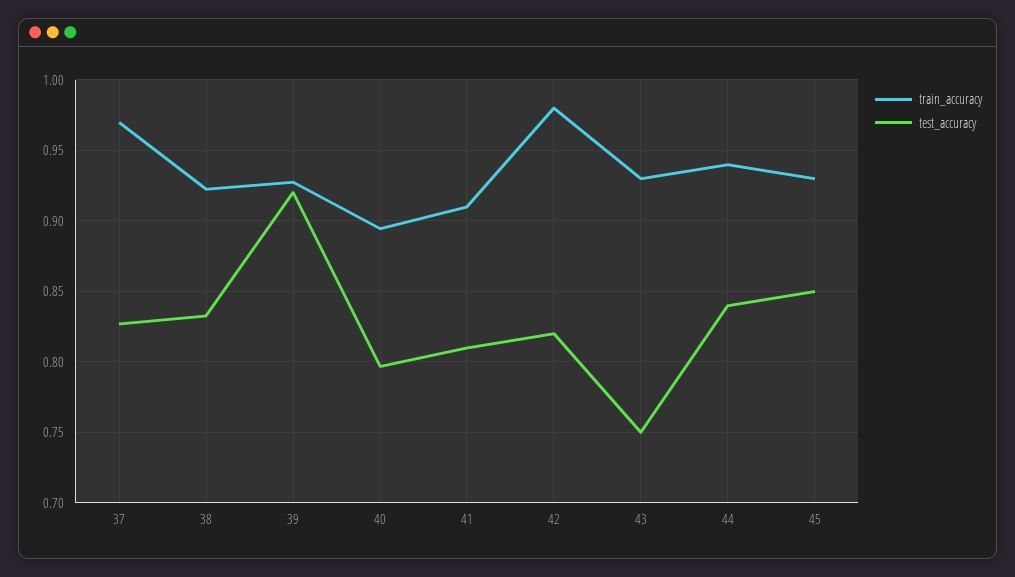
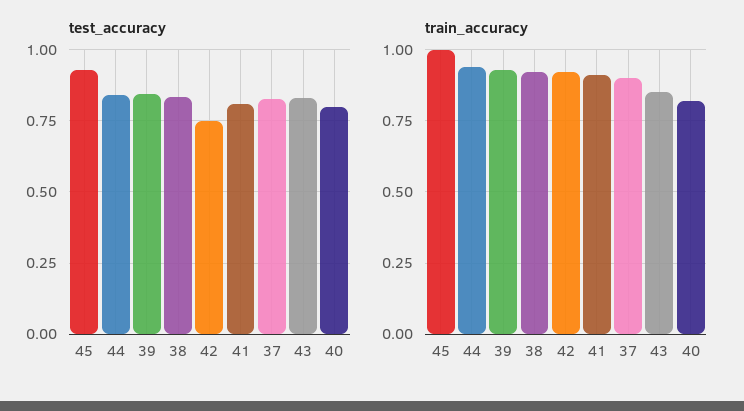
  {
    "train_accuracy": {
-     "37": 0.97,
+     "37": 0.9,
      "38": 0.925,
      "39": 0.93,
-     "40": 0.895,
+     "40": 0.825,
      "41": 0.91,
-     "42": 0.98,
+     "42": 0.925,
-     "43": 0.93,
+     "43": 0.85,
      "44": 0.94,
-     "45": 0.93
+     "45": 1
    },
    "test_accuracy": {
      "37": 0.825,
      "38": 0.835,
-     "39": 0.92,
+     "39": 0.85,
      "40": 0.795,
      "41": 0.81,
-     "42": 0.82,
+     "42": 0.75,
-     "43": 0.75,
+     "43": 0.825,
      "44": 0.84,
-     "45": 0.85
+     "45": 0.925
    }
  }

